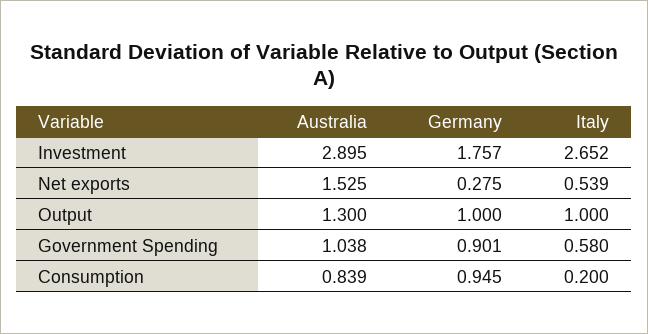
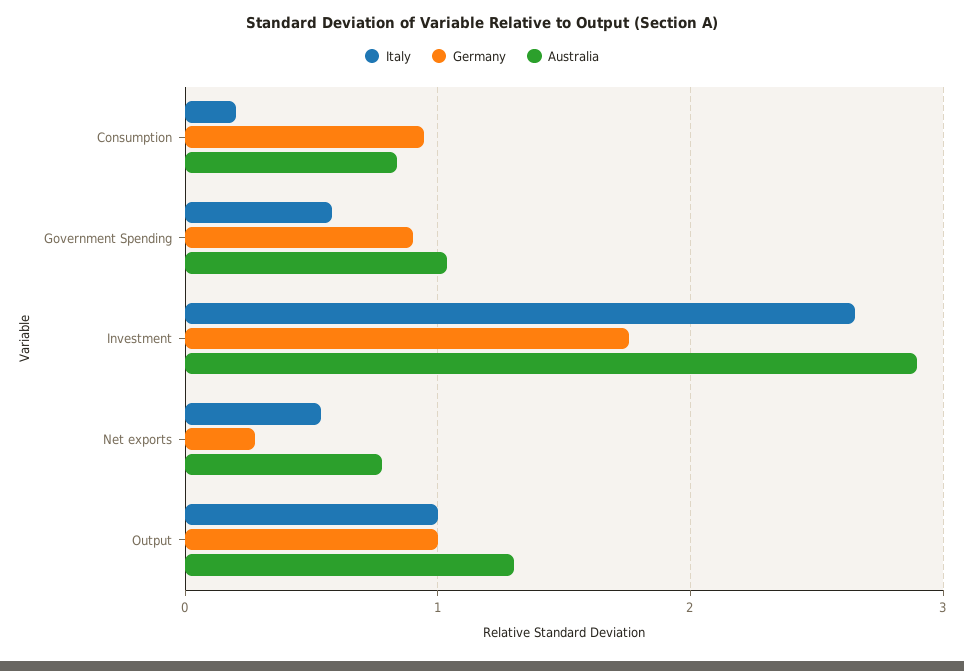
  {
    "Australia": {
      "Investment": 2.895,
-     "Net exports": 1.525,
+     "Net exports": 0.8,
      "Output": 1.3,
      "Government Spending": 1.038,
      "Consumption": 0.839
    },
    "Germany": {
      "Investment": 1.757,
      "Net exports": 0.275,
      "Output": 1,
      "Government Spending": 0.901,
      "Consumption": 0.945
    },
    "Italy": {
      "Investment": 2.652,
      "Net exports": 0.539,
      "Output": 1,
      "Government Spending": 0.58,
      "Consumption": 0.2
    }
  }

